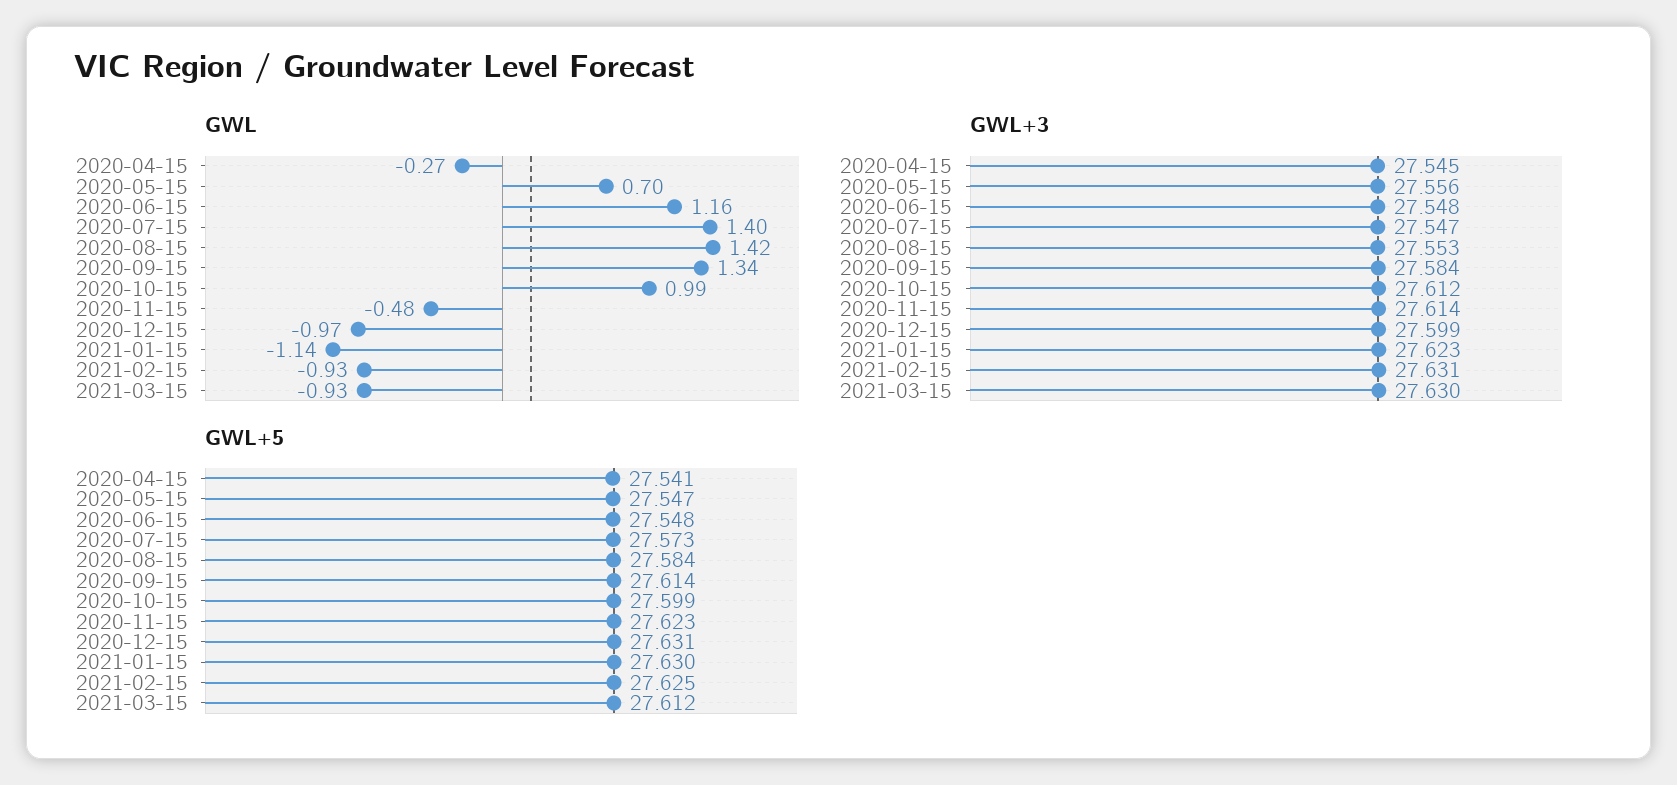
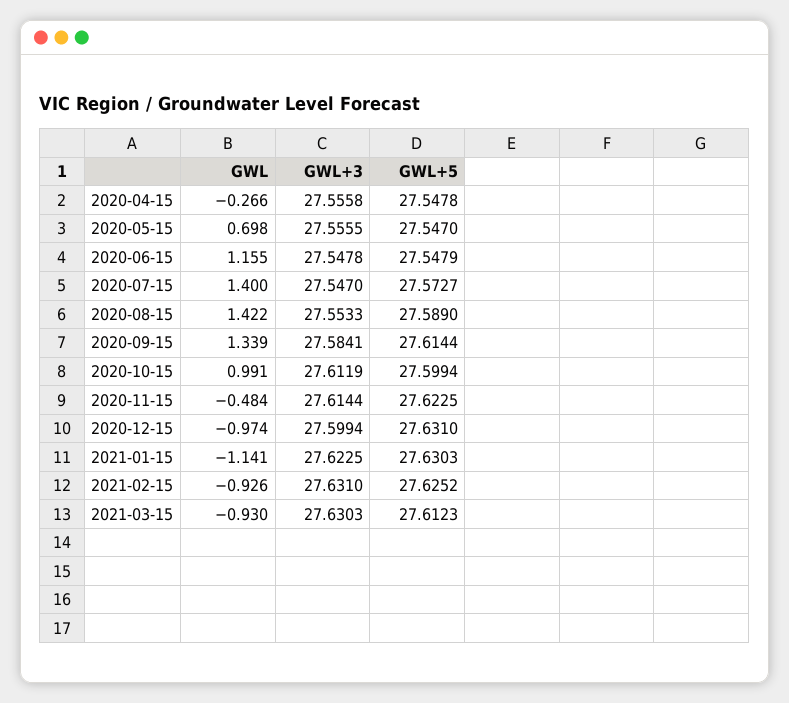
  {
    "GWL": {
      "2020-04-15": -0.266,
      "2020-05-15": 0.698,
      "2020-06-15": 1.155,
      "2020-07-15": 1.4,
      "2020-08-15": 1.422,
      "2020-09-15": 1.339,
      "2020-10-15": 0.991,
      "2020-11-15": -0.484,
      "2020-12-15": -0.974,
      "2021-01-15": -1.141,
      "2021-02-15": -0.926,
      "2021-03-15": -0.93
    },
    "GWL+3": {
-     "2020-04-15": 27.545,
+     "2020-04-15": 27.5558,
      "2020-05-15": 27.5555,
      "2020-06-15": 27.5478,
      "2020-07-15": 27.547,
      "2020-08-15": 27.5533,
      "2020-09-15": 27.5841,
      "2020-10-15": 27.6119,
      "2020-11-15": 27.6144,
      "2020-12-15": 27.5994,
      "2021-01-15": 27.6225,
      "2021-02-15": 27.631,
      "2021-03-15": 27.6303
    },
    "GWL+5": {
-     "2020-04-15": 27.541,
+     "2020-04-15": 27.5478,
      "2020-05-15": 27.547,
      "2020-06-15": 27.5479,
      "2020-07-15": 27.5727,
-     "2020-08-15": 27.584,
+     "2020-08-15": 27.589,
      "2020-09-15": 27.6144,
      "2020-10-15": 27.5994,
      "2020-11-15": 27.6225,
      "2020-12-15": 27.631,
      "2021-01-15": 27.6303,
      "2021-02-15": 27.6252,
      "2021-03-15": 27.6123
    }
  }

